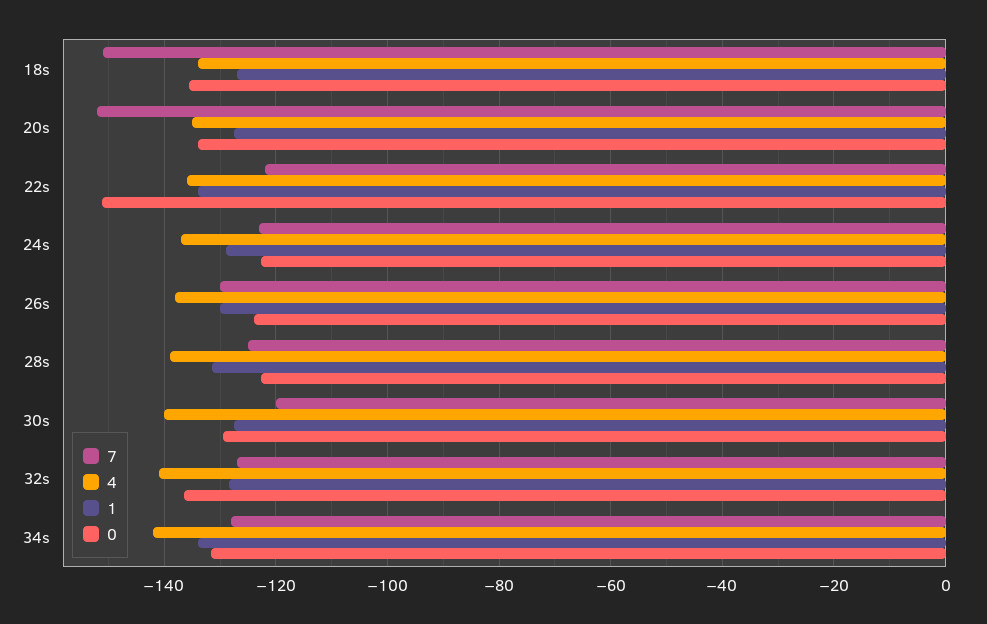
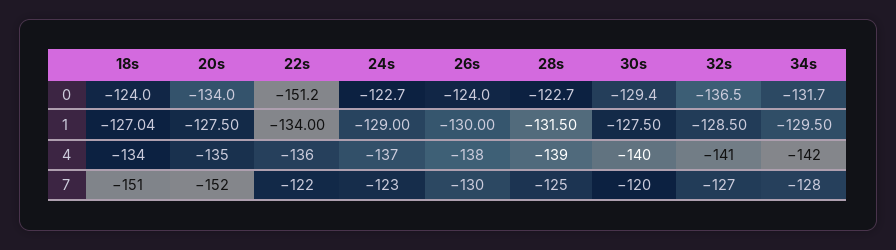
  {
    "7": {
      "18s": -151,
      "20s": -152,
      "22s": -122,
      "24s": -123,
      "26s": -130,
      "28s": -125,
      "30s": -120,
      "32s": -127,
      "34s": -128
    },
    "4": {
      "18s": -134,
      "20s": -135,
      "22s": -136,
      "24s": -137,
      "26s": -138,
      "28s": -139,
      "30s": -140,
      "32s": -141,
      "34s": -142
    },
    "1": {
      "18s": -127.04,
      "20s": -127.5,
      "22s": -134,
      "24s": -129,
      "26s": -130,
      "28s": -131.5,
      "30s": -127.5,
      "32s": -128.5,
-     "34s": -134
+     "34s": -129.5
    },
    "0": {
-     "18s": -136,
+     "18s": -124,
      "20s": -134,
      "22s": -151.2,
      "24s": -122.7,
      "26s": -124,
      "28s": -122.7,
      "30s": -129.4,
      "32s": -136.5,
      "34s": -131.7
    }
  }

